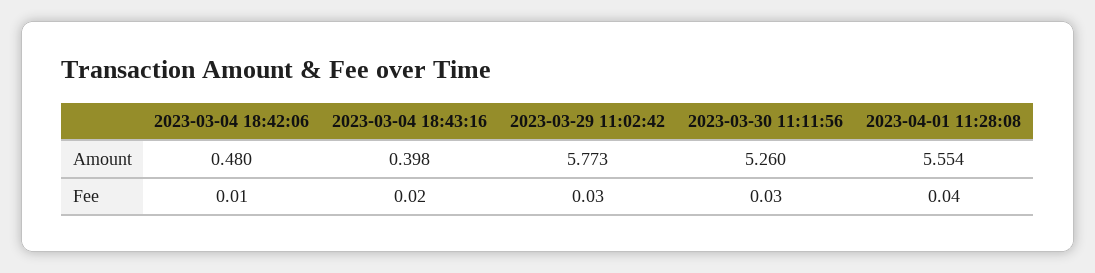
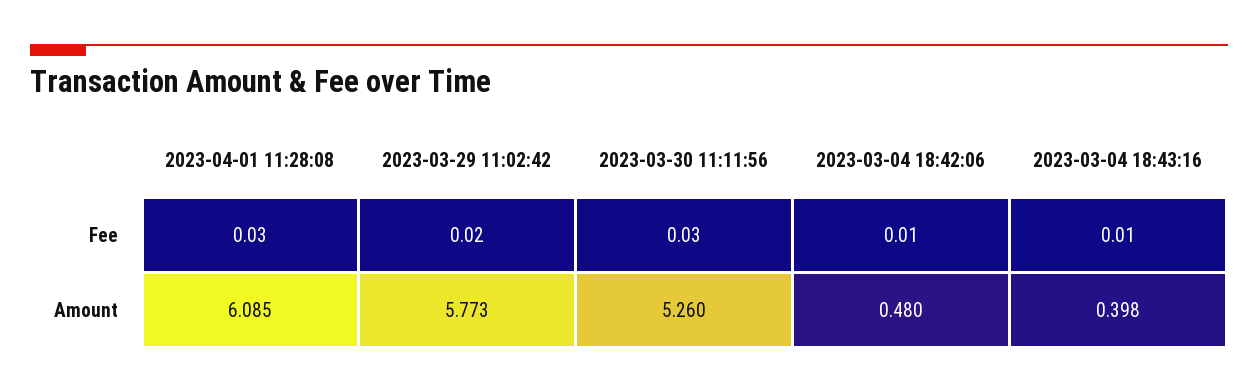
  {
    "2023-03-04 18:42:06": {
      "Amount": 0.48,
      "Fee": 0.01
    },
    "2023-03-04 18:43:16": {
      "Amount": 0.398,
-     "Fee": 0.02
+     "Fee": 0.01
    },
    "2023-03-29 11:02:42": {
      "Amount": 5.773,
-     "Fee": 0.03
+     "Fee": 0.02
    },
    "2023-03-30 11:11:56": {
      "Amount": 5.26,
      "Fee": 0.03
    },
    "2023-04-01 11:28:08": {
-     "Amount": 5.554,
+     "Amount": 6.085,
-     "Fee": 0.04
+     "Fee": 0.03
    }
  }

